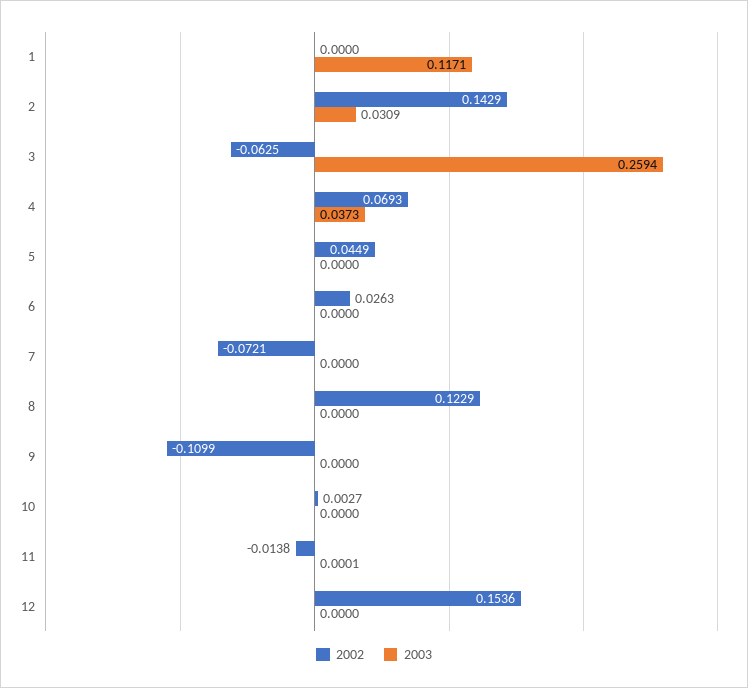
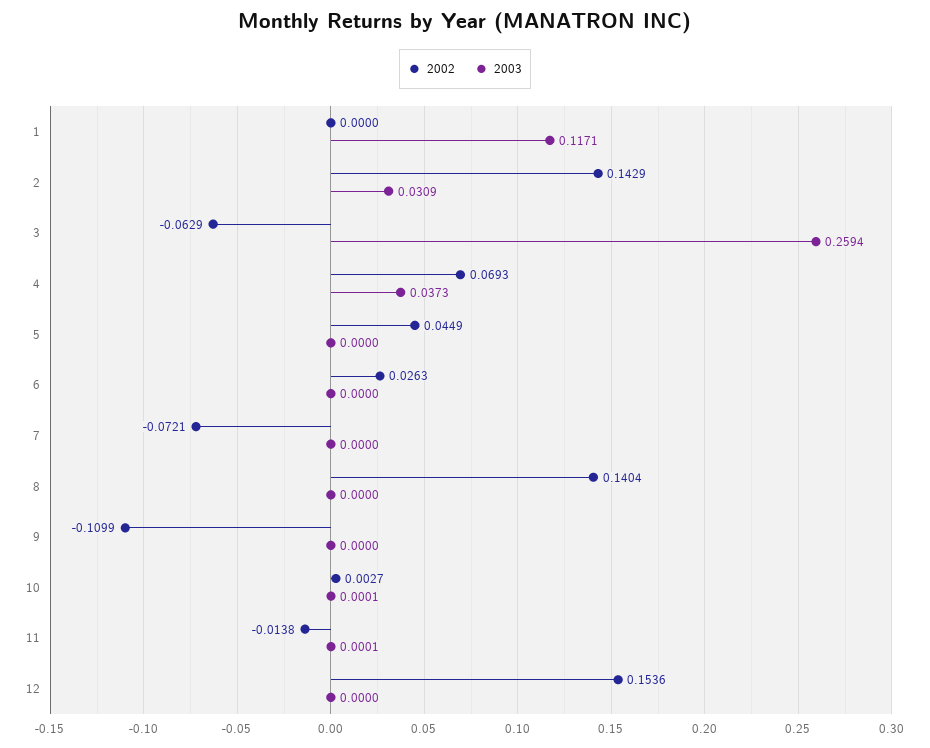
  {
    "2002": {
      "1": 0,
      "2": 0.1429,
-     "3": -0.0625,
+     "3": -0.0629,
      "4": 0.0693,
      "5": 0.0449,
      "6": 0.0263,
      "7": -0.0721,
-     "8": 0.1229,
+     "8": 0.1404,
      "9": -0.1099,
      "10": 0.0027,
      "11": -0.0138,
      "12": 0.1536
    },
    "2003": {
      "1": 0.1171,
      "2": 0.0309,
      "3": 0.2594,
      "4": 0.0373,
      "5": 0,
      "6": 0,
      "7": 0,
      "8": 0,
      "9": 0,
-     "10": 0,
+     "10": 0.0001,
      "11": 0.0001,
      "12": 0
    }
  }

